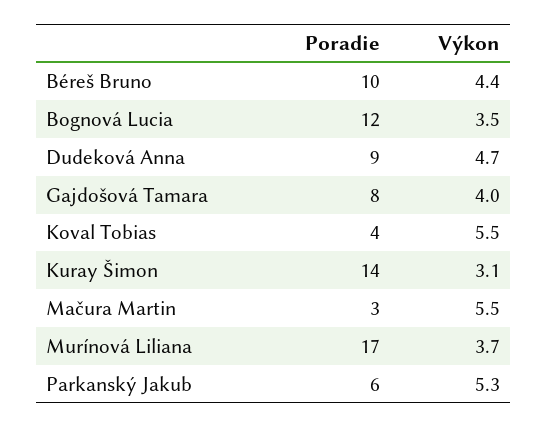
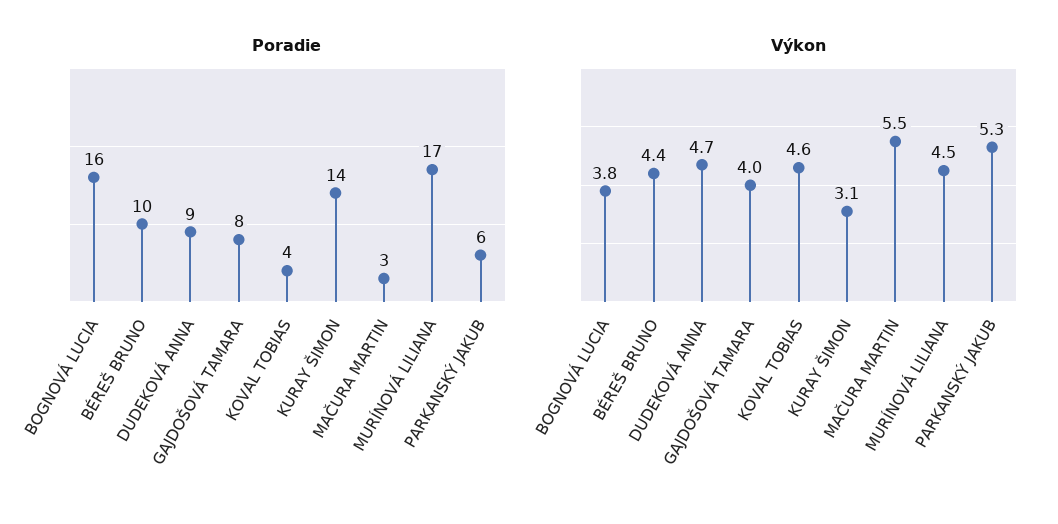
  {
    "Poradie": {
      "Béreš Bruno": 10,
-     "Bognová Lucia": 12,
+     "Bognová Lucia": 16,
      "Dudeková Anna": 9,
      "Gajdošová Tamara": 8,
      "Koval Tobias": 4,
      "Kuray Šimon": 14,
      "Mačura Martin": 3,
      "Murínová Liliana": 17,
      "Parkanský Jakub": 6
    },
    "Výkon": {
      "Béreš Bruno": 4.4,
-     "Bognová Lucia": 3.5,
+     "Bognová Lucia": 3.8,
      "Dudeková Anna": 4.7,
      "Gajdošová Tamara": 4,
-     "Koval Tobias": 5.5,
+     "Koval Tobias": 4.6,
      "Kuray Šimon": 3.1,
      "Mačura Martin": 5.5,
-     "Murínová Liliana": 3.7,
+     "Murínová Liliana": 4.5,
      "Parkanský Jakub": 5.3
    }
  }

